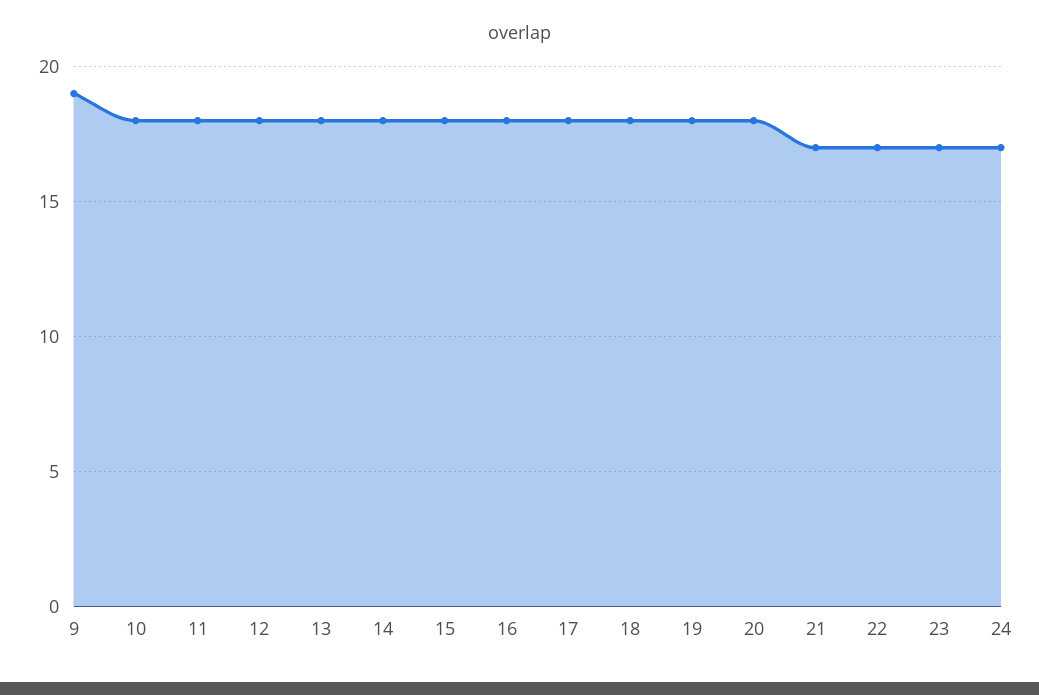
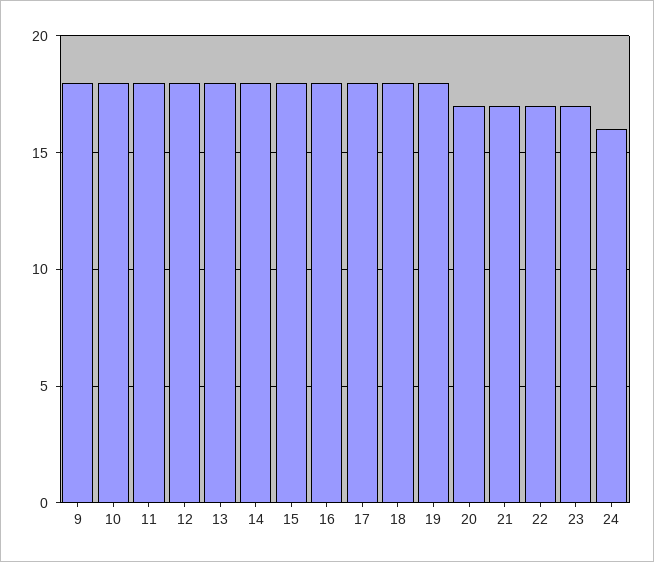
  {
-   "9": 19,
+   "9": 18,
    "10": 18,
    "11": 18,
    "12": 18,
    "13": 18,
    "14": 18,
    "15": 18,
    "16": 18,
    "17": 18,
    "18": 18,
    "19": 18,
-   "20": 18,
+   "20": 17,
    "21": 17,
    "22": 17,
    "23": 17,
-   "24": 17
+   "24": 16
  }

